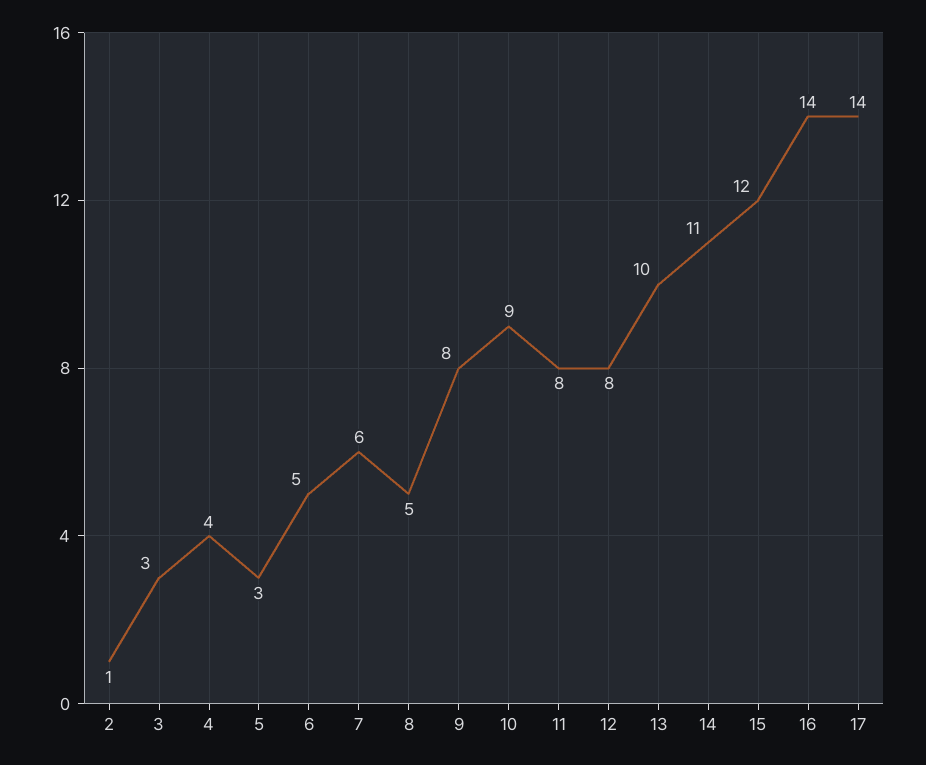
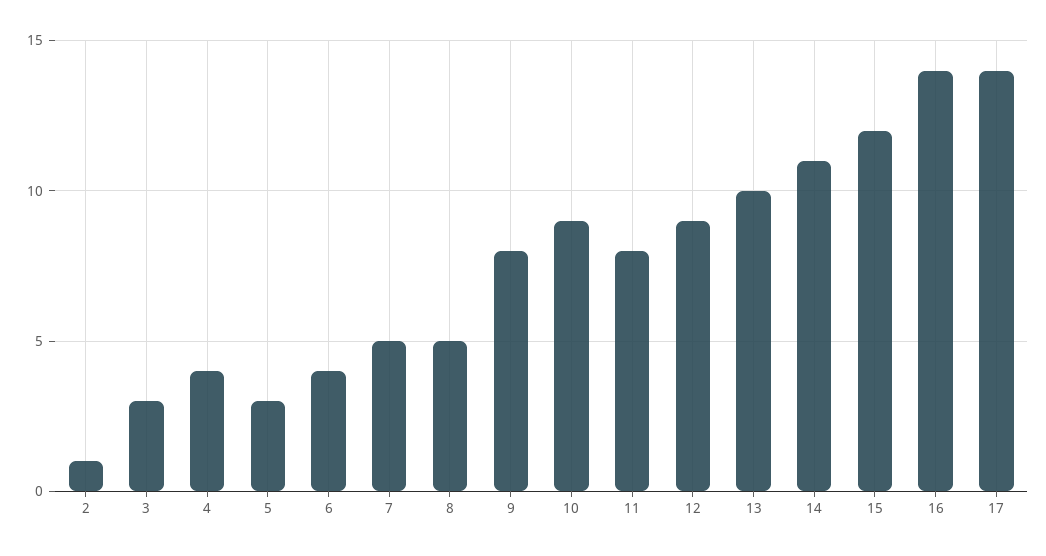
  {
    "2": 1,
    "3": 3,
    "4": 4,
    "5": 3,
-   "6": 5,
+   "6": 4,
-   "7": 6,
+   "7": 5,
    "8": 5,
    "9": 8,
    "10": 9,
    "11": 8,
-   "12": 8,
+   "12": 9,
    "13": 10,
    "14": 11,
    "15": 12,
    "16": 14,
    "17": 14
  }

